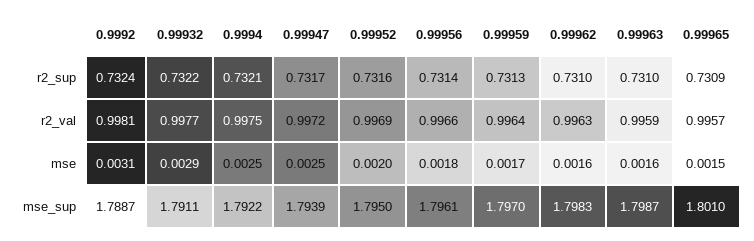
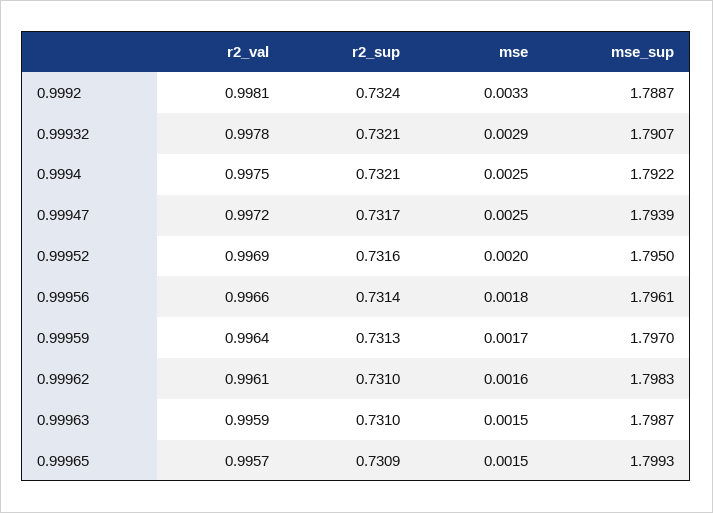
  {
    "0.9992": {
      "r2_sup": 0.7324,
      "r2_val": 0.9981,
-     "mse": 0.0031,
+     "mse": 0.0033,
      "mse_sup": 1.7887
    },
    "0.99932": {
-     "r2_sup": 0.7322,
+     "r2_sup": 0.7321,
-     "r2_val": 0.9977,
+     "r2_val": 0.9978,
      "mse": 0.0029,
-     "mse_sup": 1.7911
+     "mse_sup": 1.7907
    },
    "0.9994": {
      "r2_sup": 0.7321,
      "r2_val": 0.9975,
      "mse": 0.0025,
      "mse_sup": 1.7922
    },
    "0.99947": {
      "r2_sup": 0.7317,
      "r2_val": 0.9972,
      "mse": 0.0025,
      "mse_sup": 1.7939
    },
    "0.99952": {
      "r2_sup": 0.7316,
      "r2_val": 0.9969,
      "mse": 0.002,
      "mse_sup": 1.795
    },
    "0.99956": {
      "r2_sup": 0.7314,
      "r2_val": 0.9966,
      "mse": 0.0018,
      "mse_sup": 1.7961
    },
    "0.99959": {
      "r2_sup": 0.7313,
      "r2_val": 0.9964,
      "mse": 0.0017,
      "mse_sup": 1.797
    },
    "0.99962": {
      "r2_sup": 0.731,
-     "r2_val": 0.9963,
+     "r2_val": 0.9961,
      "mse": 0.0016,
      "mse_sup": 1.7983
    },
    "0.99963": {
      "r2_sup": 0.731,
      "r2_val": 0.9959,
-     "mse": 0.0016,
+     "mse": 0.0015,
      "mse_sup": 1.7987
    },
    "0.99965": {
      "r2_sup": 0.7309,
      "r2_val": 0.9957,
      "mse": 0.0015,
-     "mse_sup": 1.801
+     "mse_sup": 1.7993
    }
  }

